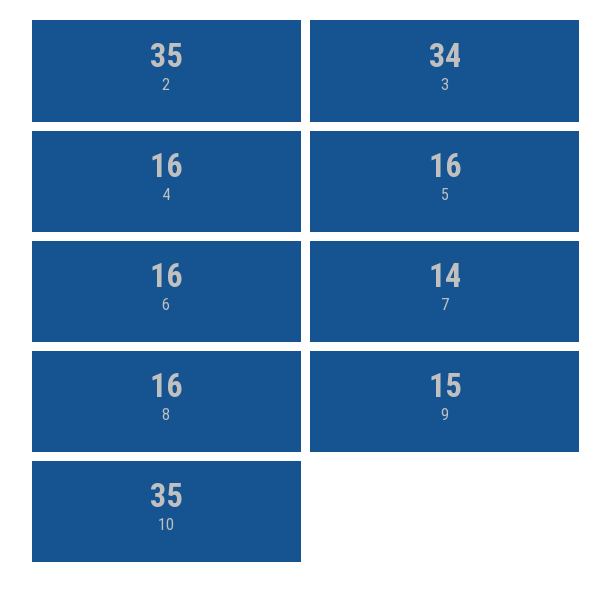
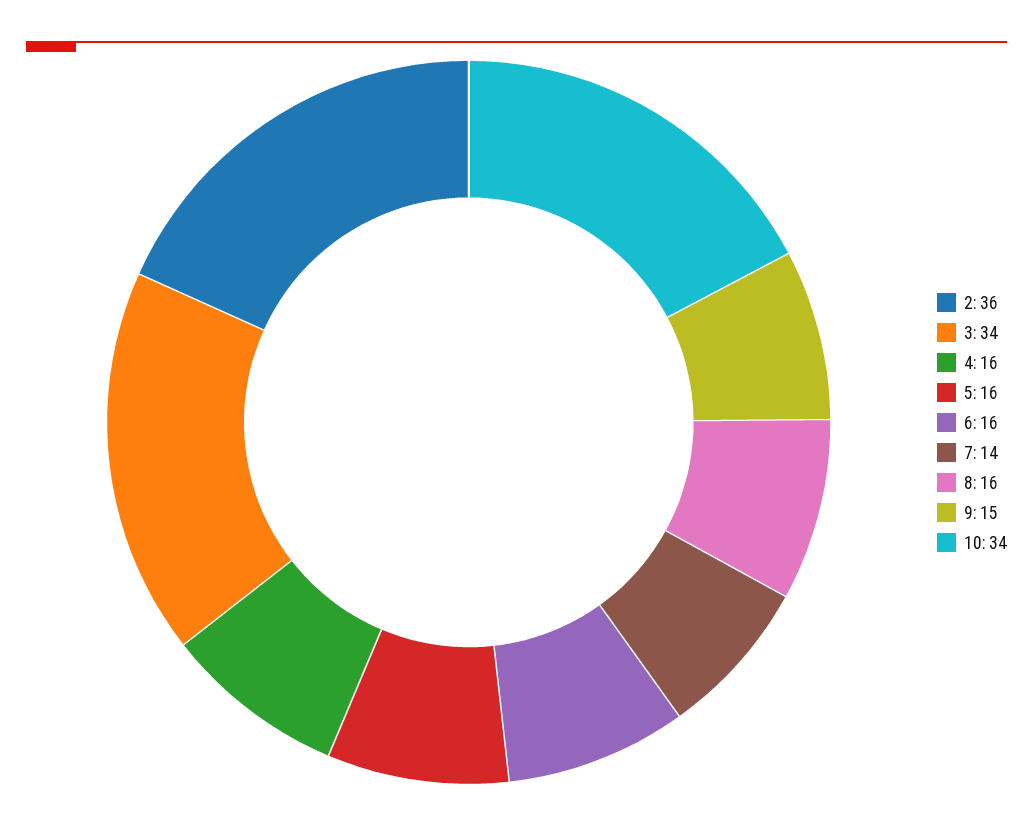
  {
-   "2": 35,
+   "2": 36,
    "3": 34,
    "4": 16,
    "5": 16,
    "6": 16,
    "7": 14,
    "8": 16,
    "9": 15,
-   "10": 35
+   "10": 34
  }

